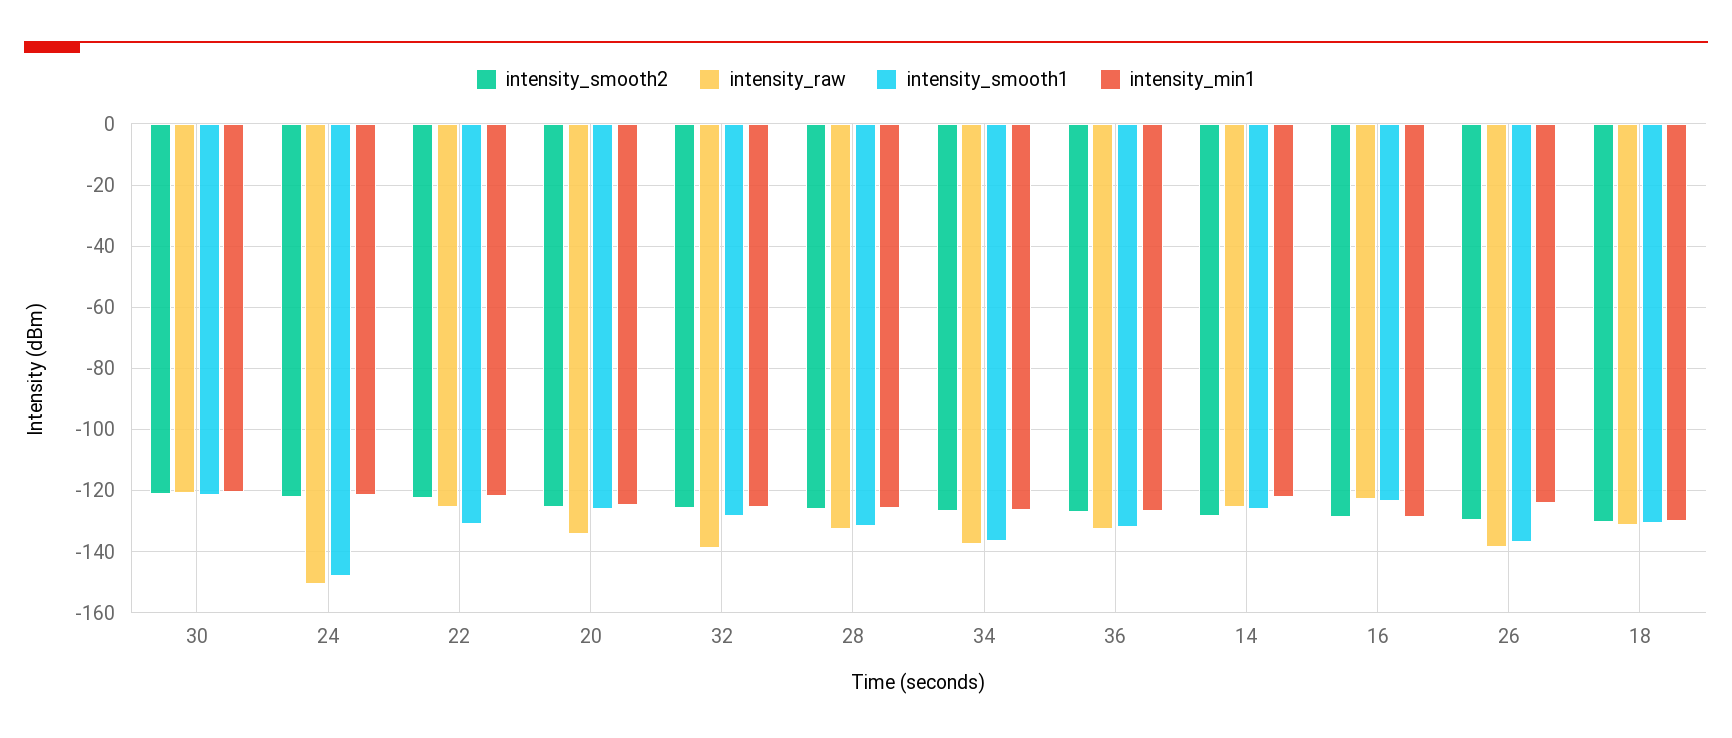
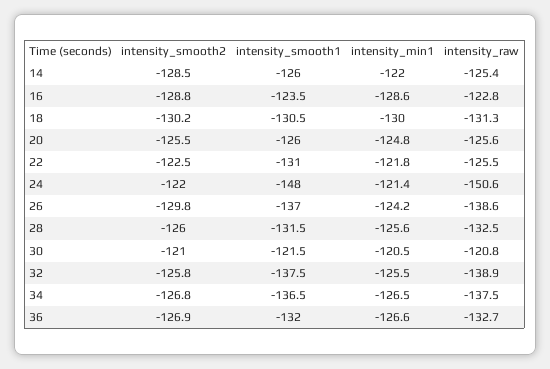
  {
    "intensity_smooth2": {
      "30": -121,
      "24": -122,
      "22": -122.5,
      "20": -125.5,
      "32": -125.8,
      "28": -126,
      "34": -126.8,
      "36": -126.9,
      "14": -128.5,
      "16": -128.8,
      "26": -129.8,
      "18": -130.2
    },
    "intensity_raw": {
      "30": -120.8,
      "24": -150.6,
      "22": -125.5,
-     "20": -134,
+     "20": -125.6,
      "32": -138.9,
      "28": -132.5,
      "34": -137.5,
      "36": -132.7,
      "14": -125.4,
      "16": -122.8,
      "26": -138.6,
      "18": -131.3
    },
    "intensity_smooth1": {
      "30": -121.5,
      "24": -148,
      "22": -131,
      "20": -126,
-     "32": -128,
+     "32": -137.5,
      "28": -131.5,
      "34": -136.5,
      "36": -132,
      "14": -126,
      "16": -123.5,
      "26": -137,
      "18": -130.5
    },
    "intensity_min1": {
      "30": -120.5,
      "24": -121.4,
      "22": -121.8,
      "20": -124.8,
      "32": -125.5,
      "28": -125.6,
      "34": -126.5,
      "36": -126.6,
      "14": -122,
      "16": -128.6,
      "26": -124.2,
      "18": -130
    }
  }

